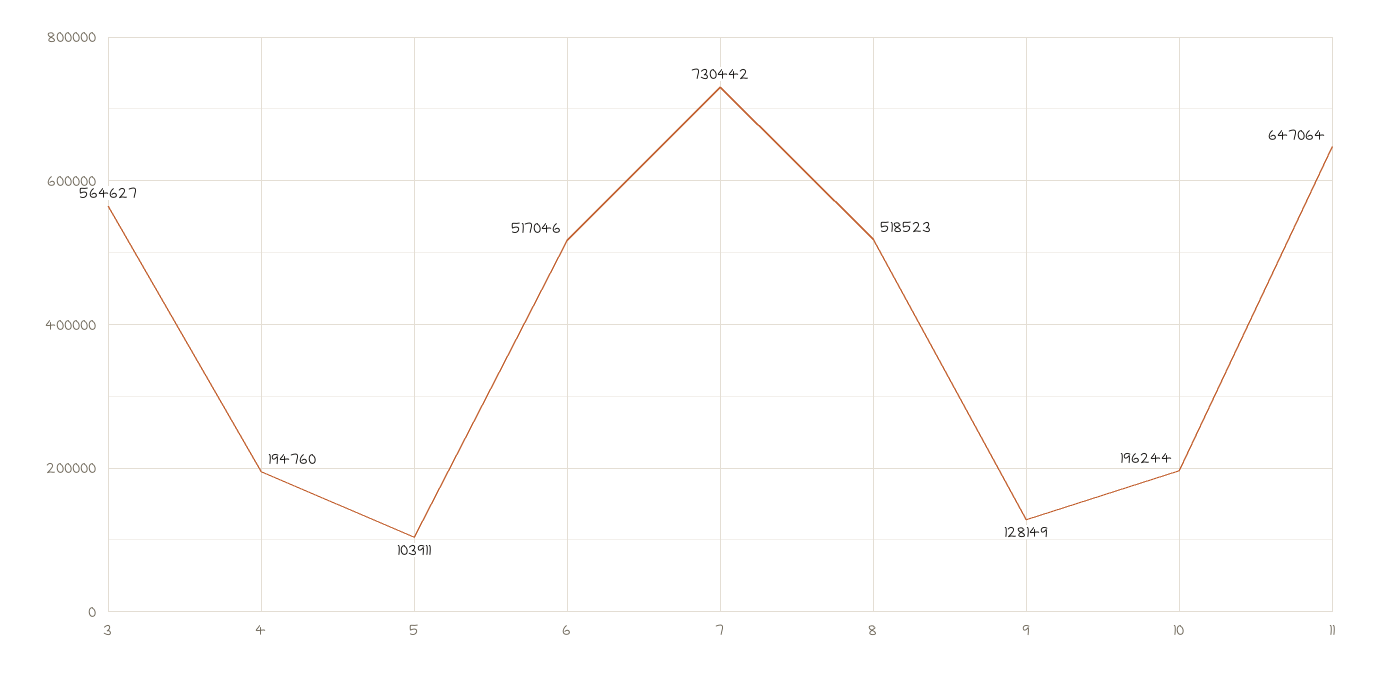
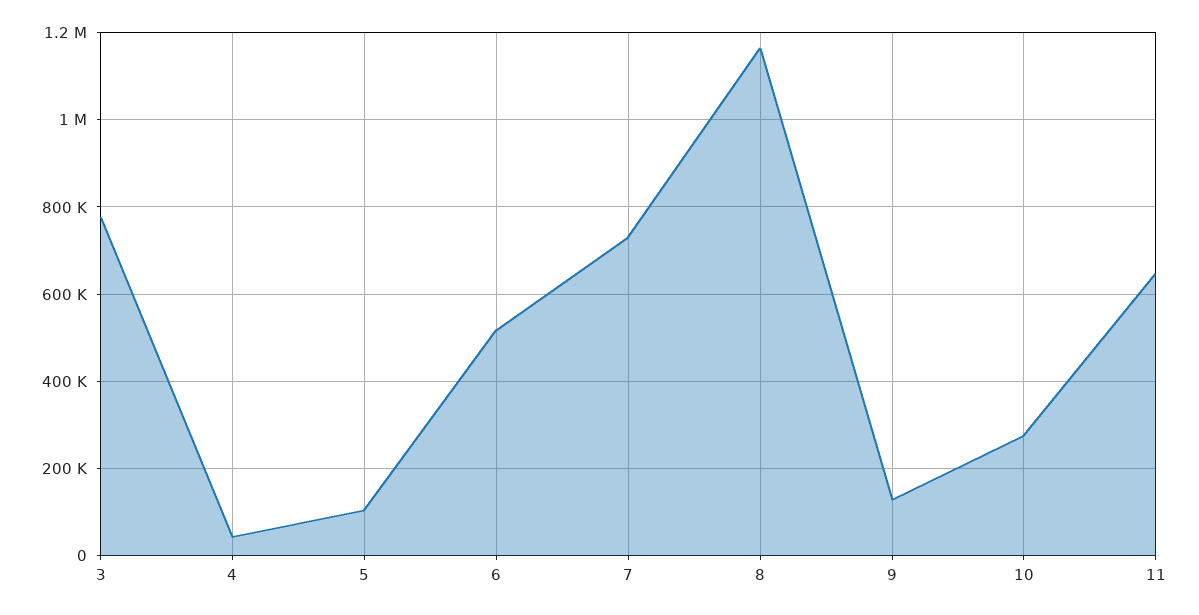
  {
-   "3": 564627,
+   "3": 780000,
-   "4": 194760,
+   "4": 40000,
    "5": 103911,
    "6": 517046,
    "7": 730442,
-   "8": 518523,
+   "8": 1160000,
    "9": 128149,
-   "10": 196244,
+   "10": 280000,
    "11": 647064
  }

